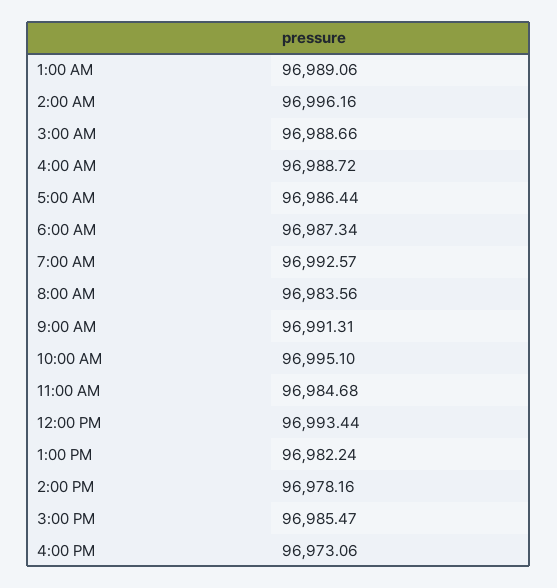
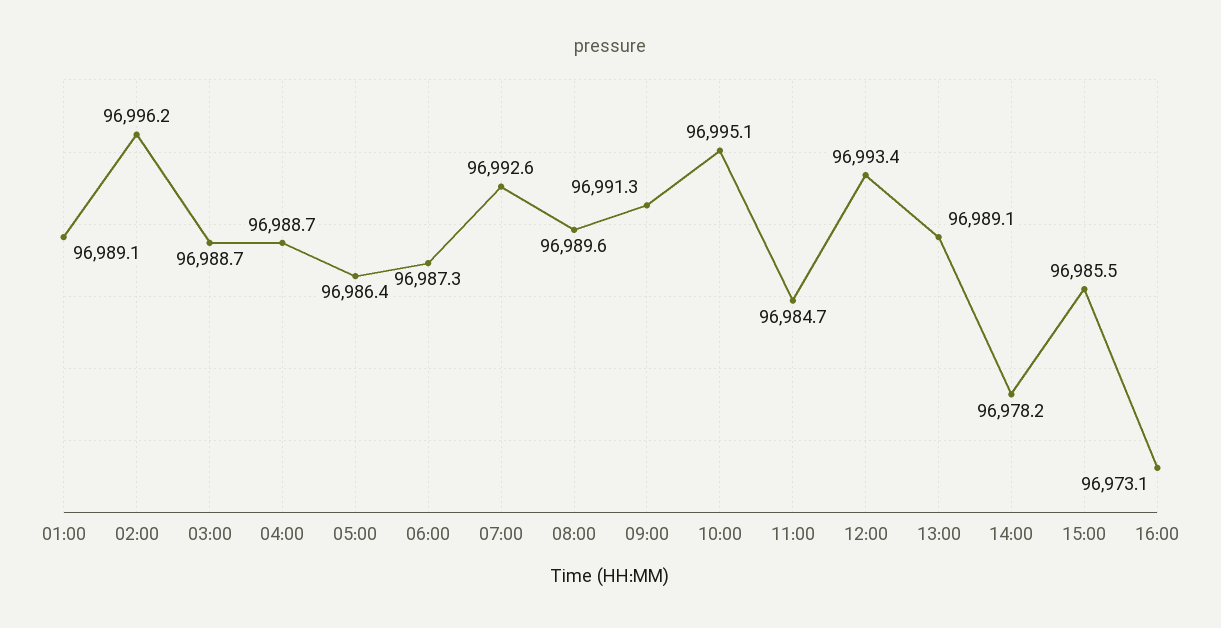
  {
    "1:00 AM": 96989.06,
    "2:00 AM": 96996.16,
    "3:00 AM": 96988.66,
    "4:00 AM": 96988.72,
    "5:00 AM": 96986.44,
    "6:00 AM": 96987.34,
    "7:00 AM": 96992.57,
-   "8:00 AM": 96983.56,
+   "8:00 AM": 96989.6,
    "9:00 AM": 96991.31,
    "10:00 AM": 96995.1,
    "11:00 AM": 96984.68,
    "12:00 PM": 96993.44,
-   "1:00 PM": 96982.24,
+   "1:00 PM": 96989.1,
    "2:00 PM": 96978.16,
    "3:00 PM": 96985.47,
    "4:00 PM": 96973.06
  }

